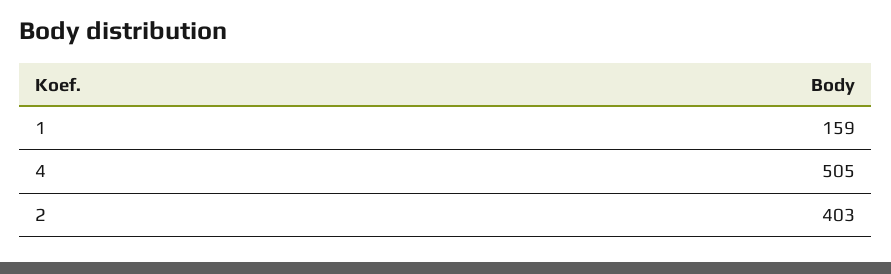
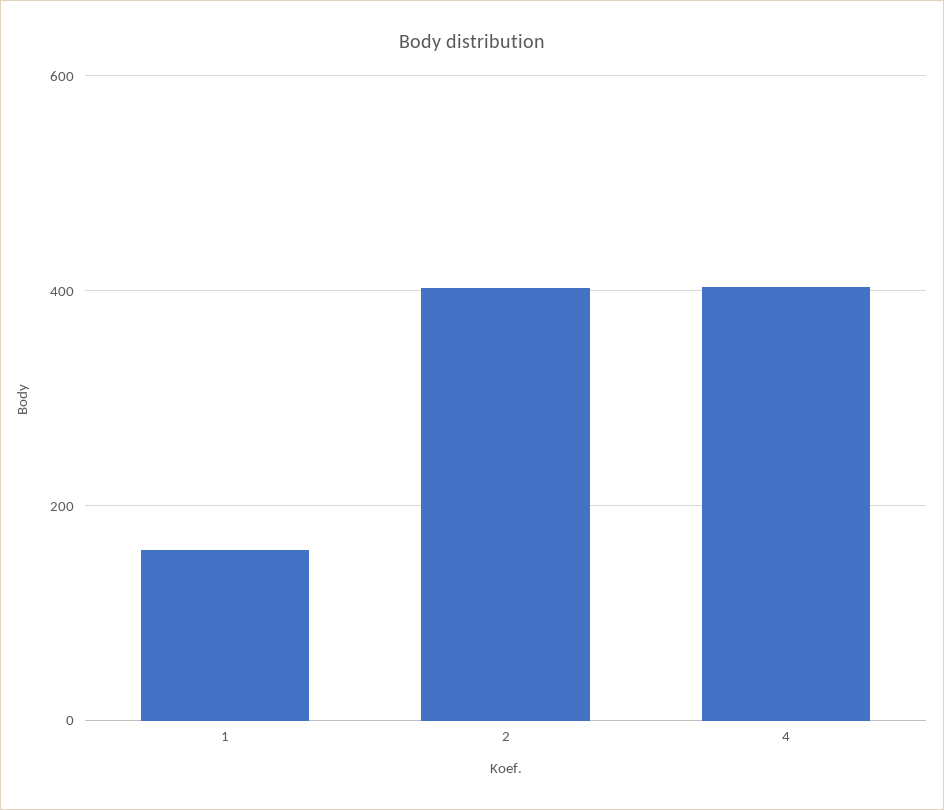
  {
    "1": 159,
-   "4": 505,
+   "4": 400,
    "2": 403
  }

